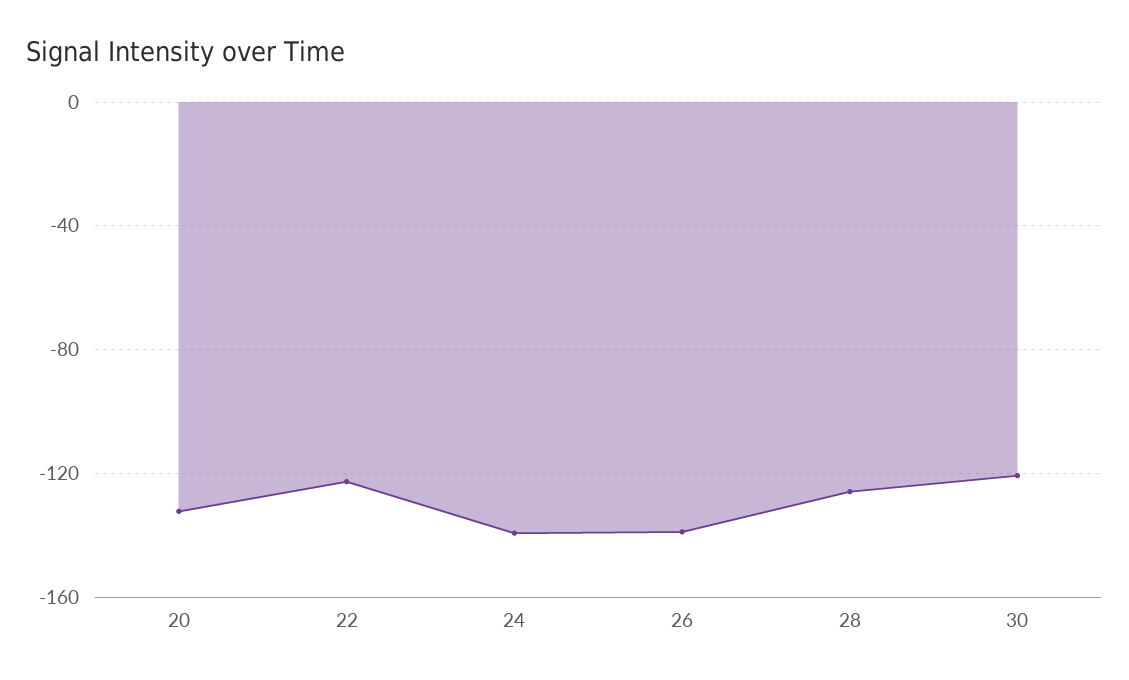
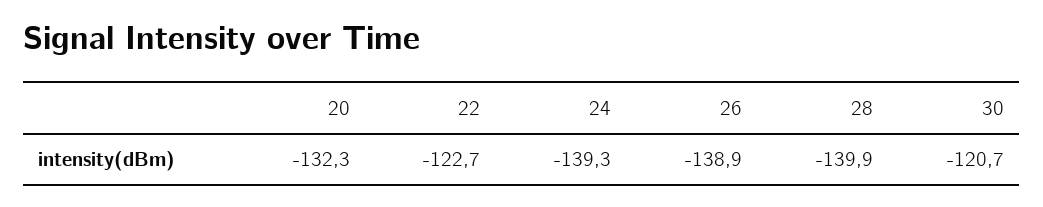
  {
    "20": -132.3,
    "22": -122.7,
    "24": -139.3,
    "26": -138.9,
-   "28": -125,
+   "28": -139.9,
    "30": -120.7
  }

